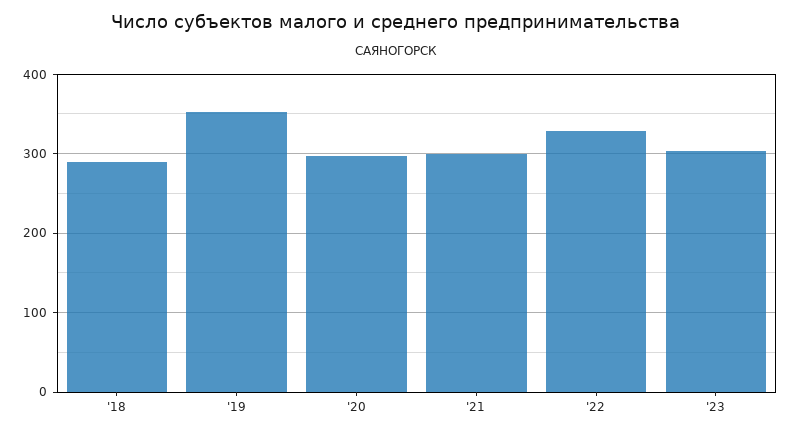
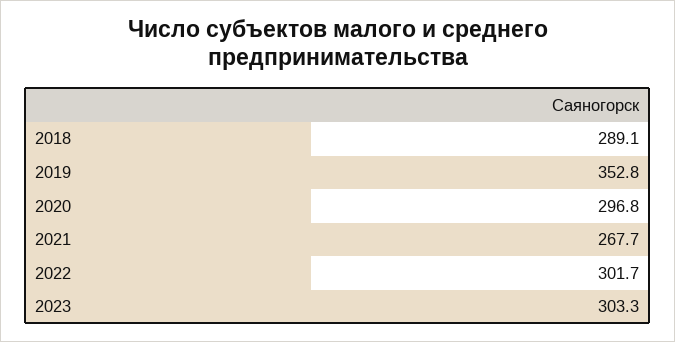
  {
    "'18": 289.1,
    "'19": 352.8,
    "'20": 296.8,
-   "'21": 300,
+   "'21": 267.7,
-   "'22": 330,
+   "'22": 301.7,
    "'23": 303.3
  }

